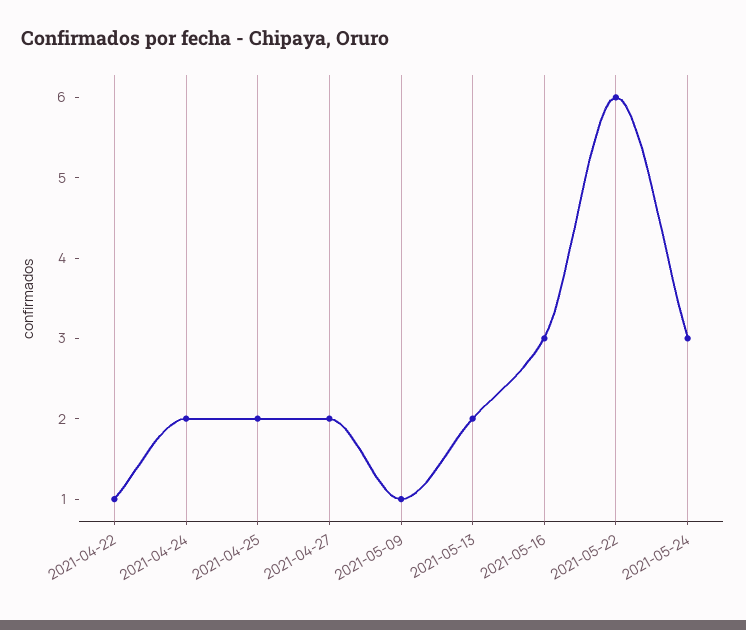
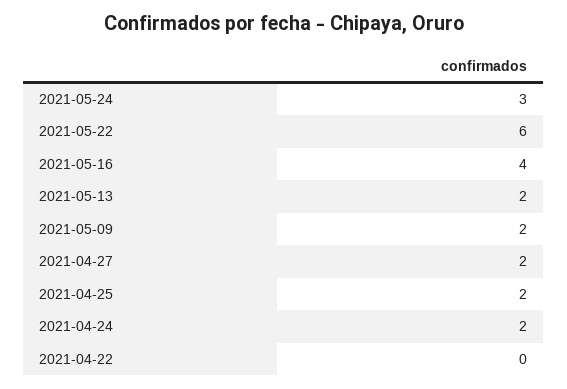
  {
-   "2021-04-22": 1,
+   "2021-04-22": 0,
    "2021-04-24": 2,
    "2021-04-25": 2,
    "2021-04-27": 2,
-   "2021-05-09": 1,
+   "2021-05-09": 2,
    "2021-05-13": 2,
-   "2021-05-16": 3,
+   "2021-05-16": 4,
    "2021-05-22": 6,
    "2021-05-24": 3
  }

